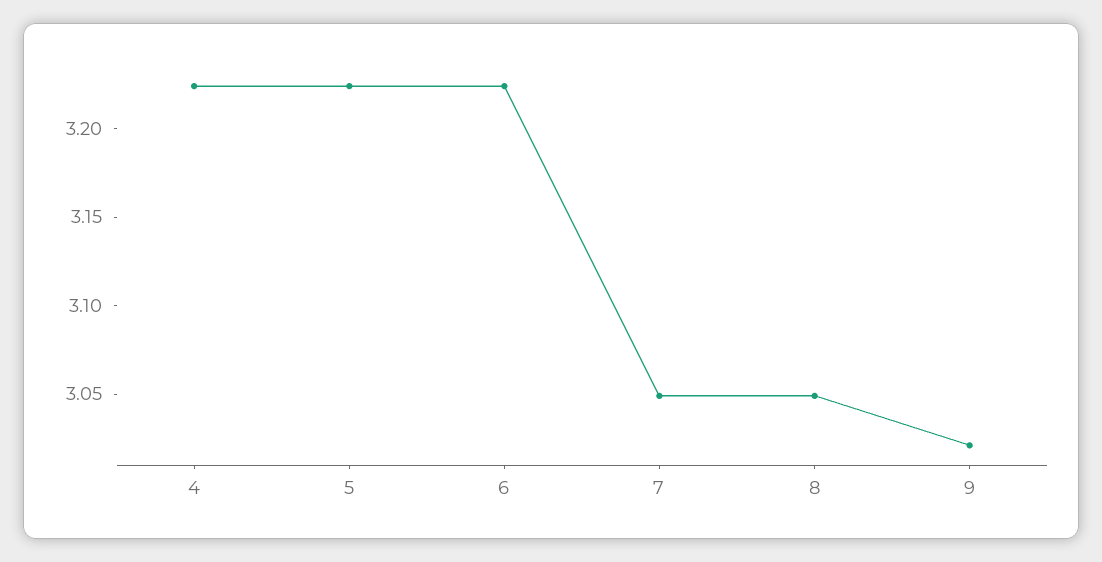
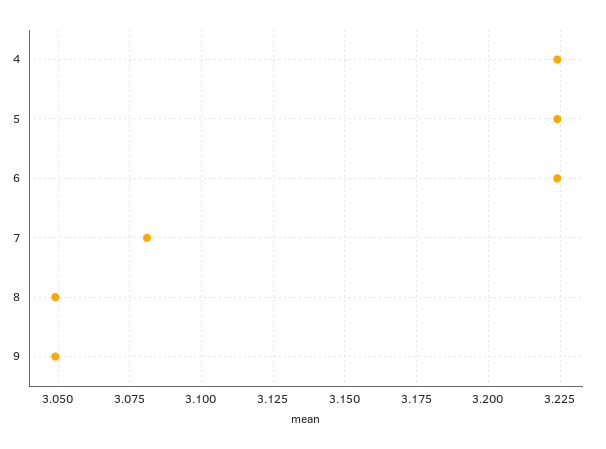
  {
    "4": 3.225,
    "5": 3.225,
    "6": 3.225,
-   "7": 3.05,
+   "7": 3.08,
    "8": 3.05,
-   "9": 3.02
+   "9": 3.05
  }

